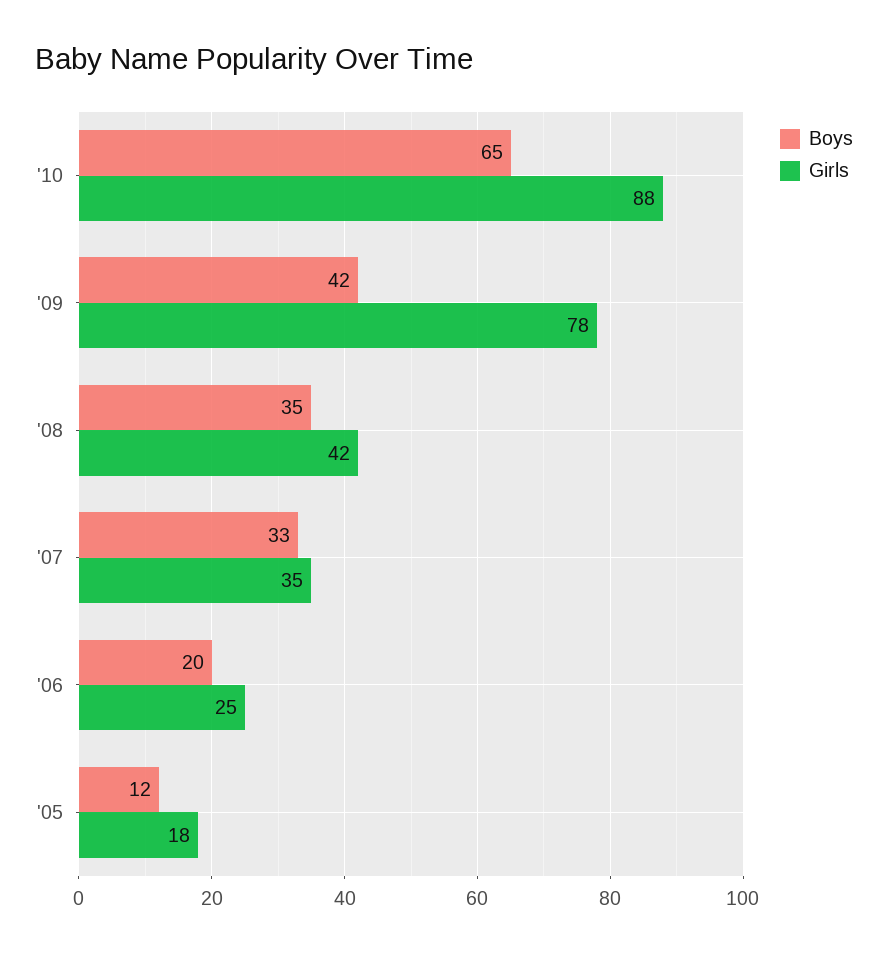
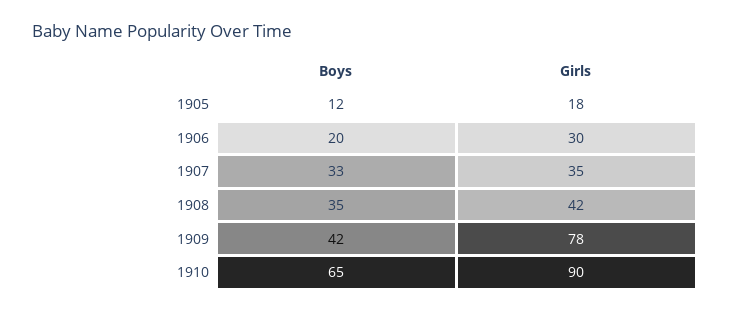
  {
    "Boys": {
      "'10": 65,
      "'09": 42,
      "'08": 35,
      "'07": 33,
      "'06": 20,
      "'05": 12
    },
    "Girls": {
-     "'10": 88,
+     "'10": 90,
      "'09": 78,
      "'08": 42,
      "'07": 35,
-     "'06": 25,
+     "'06": 30,
      "'05": 18
    }
  }

